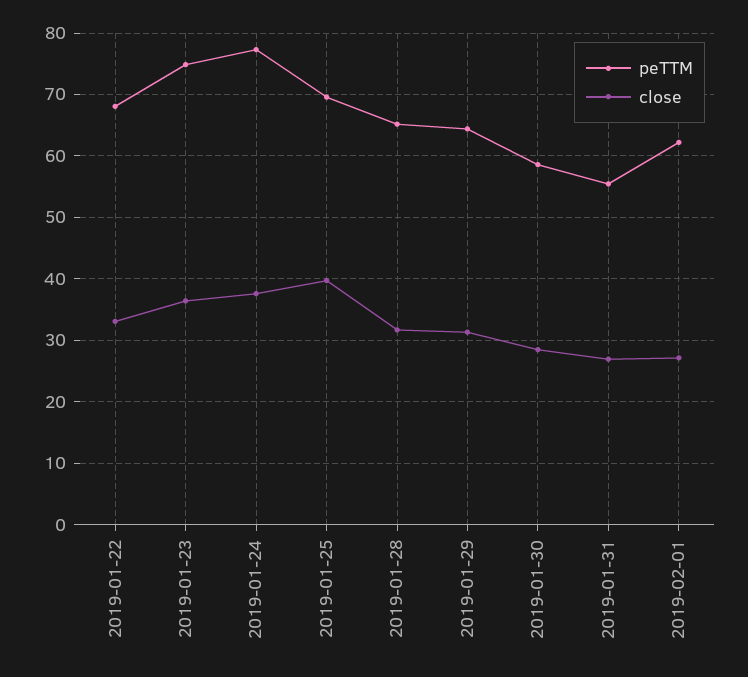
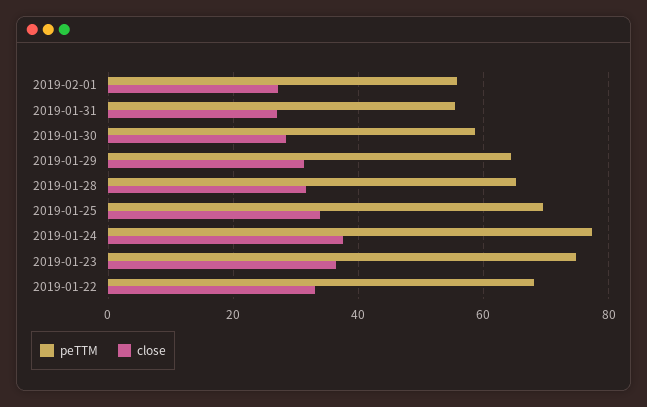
  {
    "peTTM": {
      "2019-01-22": 68,
      "2019-01-23": 75,
      "2019-01-24": 77,
      "2019-01-25": 70,
      "2019-01-28": 65,
      "2019-01-29": 64,
      "2019-01-30": 59,
      "2019-01-31": 55,
-     "2019-02-01": 62
+     "2019-02-01": 56
    },
    "close": {
      "2019-01-22": 33,
      "2019-01-23": 36,
      "2019-01-24": 38,
-     "2019-01-25": 40,
+     "2019-01-25": 34,
      "2019-01-28": 32,
      "2019-01-29": 31,
      "2019-01-30": 29,
      "2019-01-31": 27,
      "2019-02-01": 27
    }
  }

